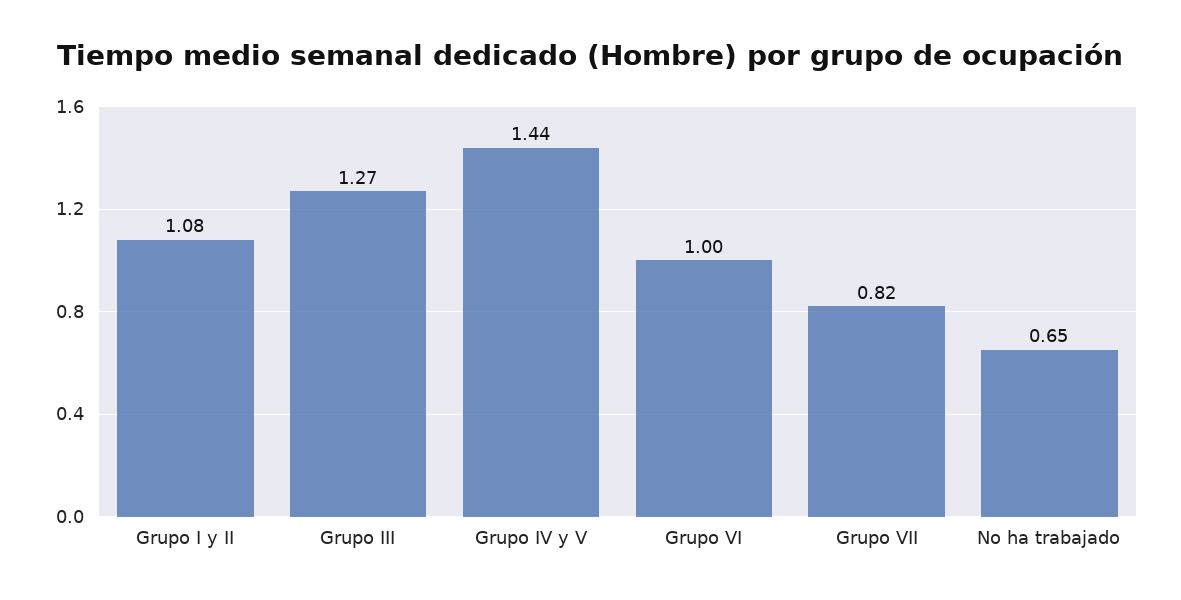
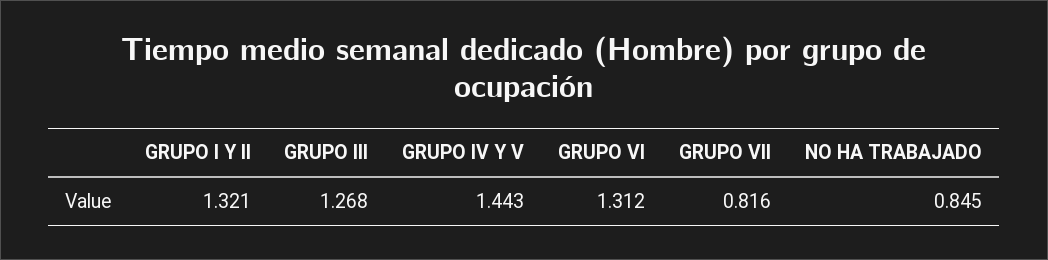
  {
-   "Grupo I y II": 1.08,
+   "Grupo I y II": 1.321,
    "Grupo III": 1.268,
    "Grupo IV y V": 1.443,
-   "Grupo VI": 1,
+   "Grupo VI": 1.312,
    "Grupo VII": 0.816,
-   "No ha trabajado": 0.65
+   "No ha trabajado": 0.845
  }

